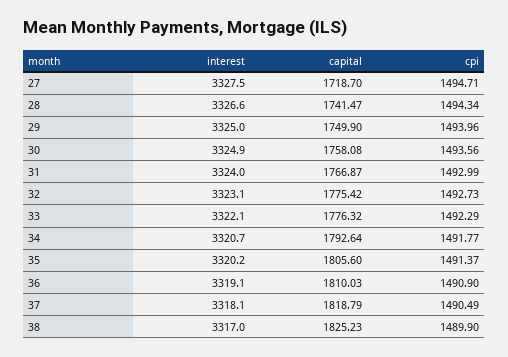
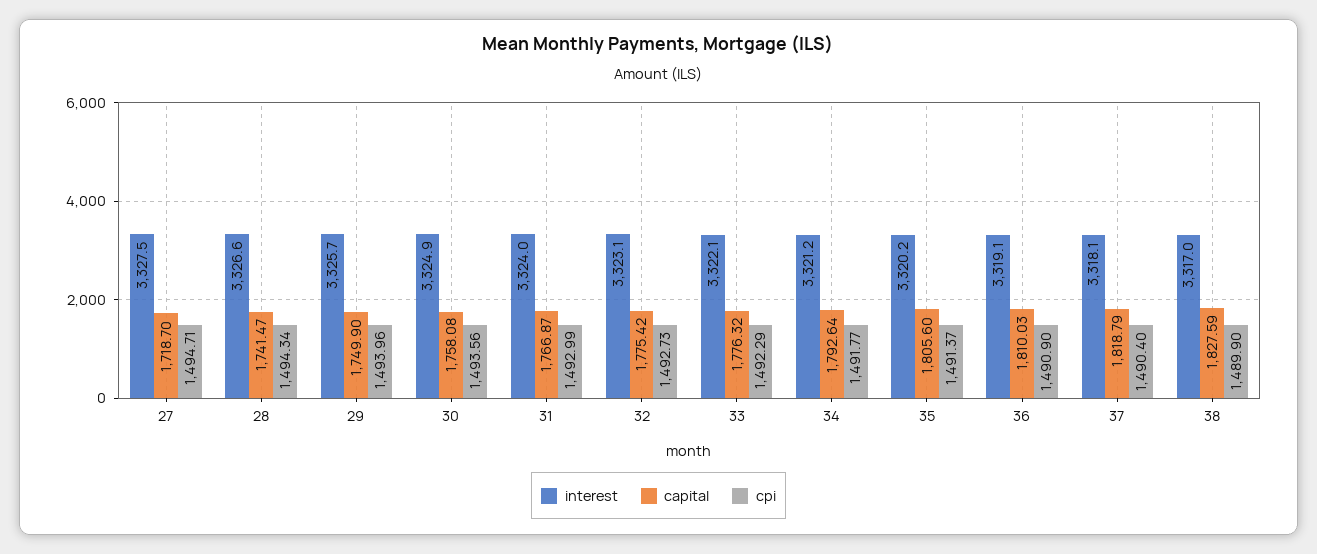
  {
    "interest": {
      "27": 3327.5,
      "28": 3326.6,
-     "29": 3325,
+     "29": 3325.7,
      "30": 3324.9,
      "31": 3324,
      "32": 3323.1,
      "33": 3322.1,
-     "34": 3320.7,
+     "34": 3321.2,
      "35": 3320.2,
      "36": 3319.1,
      "37": 3318.1,
      "38": 3317
    },
    "capital": {
      "27": 1718.7,
      "28": 1741.47,
      "29": 1749.9,
      "30": 1758.08,
      "31": 1766.87,
      "32": 1775.42,
      "33": 1776.32,
      "34": 1792.64,
      "35": 1805.6,
      "36": 1810.03,
      "37": 1818.79,
-     "38": 1825.23
+     "38": 1827.59
    },
    "cpi": {
      "27": 1494.71,
      "28": 1494.34,
      "29": 1493.96,
      "30": 1493.56,
      "31": 1492.99,
      "32": 1492.73,
      "33": 1492.29,
      "34": 1491.77,
      "35": 1491.37,
      "36": 1490.9,
-     "37": 1490.49,
+     "37": 1490.4,
      "38": 1489.9
    }
  }

